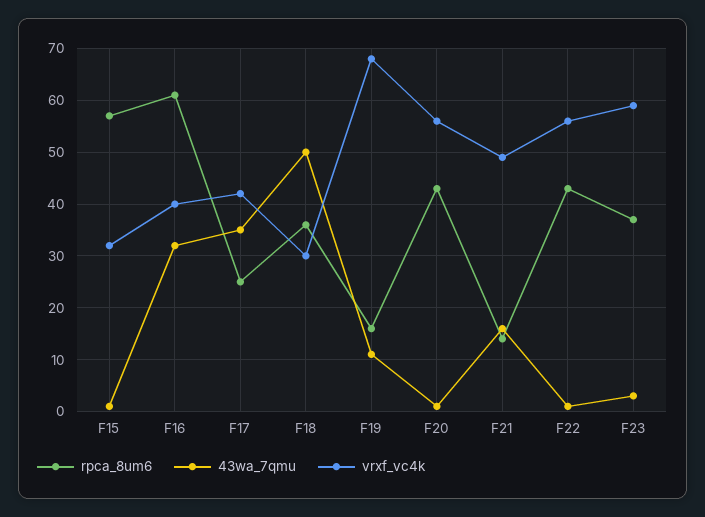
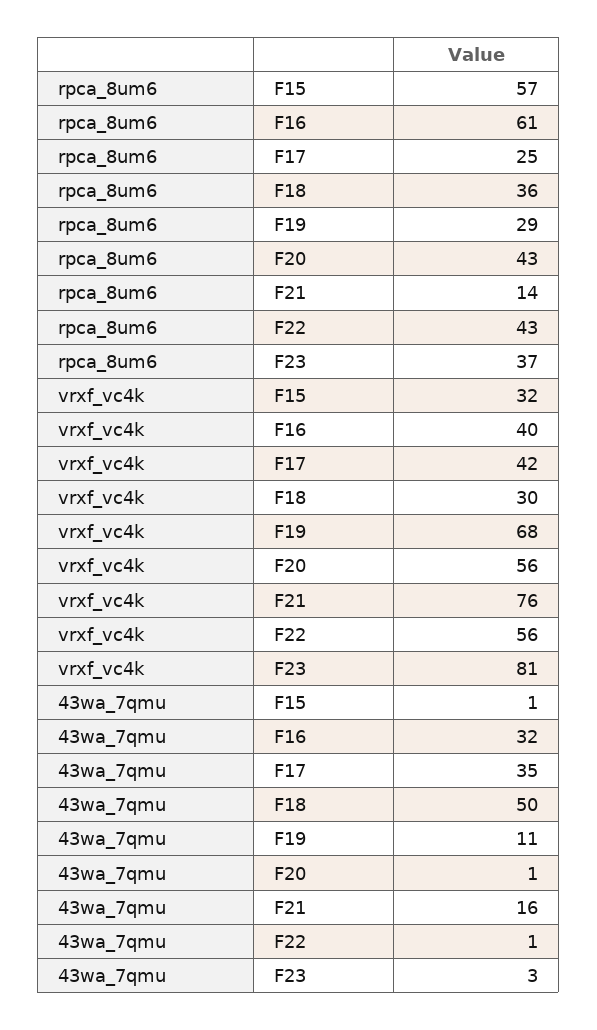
  {
    "rpca_8um6": {
      "F15": 57,
      "F16": 61,
      "F17": 25,
      "F18": 36,
-     "F19": 15,
+     "F19": 29,
      "F20": 43,
      "F21": 14,
      "F22": 43,
      "F23": 37
    },
    "43wa_7qmu": {
      "F15": 1,
      "F16": 32,
      "F17": 35,
      "F18": 50,
      "F19": 11,
      "F20": 1,
      "F21": 16,
      "F22": 1,
      "F23": 3
    },
    "vrxf_vc4k": {
      "F15": 32,
      "F16": 40,
      "F17": 42,
      "F18": 30,
      "F19": 68,
      "F20": 56,
-     "F21": 50,
+     "F21": 76,
      "F22": 56,
-     "F23": 60
+     "F23": 81
    }
  }

